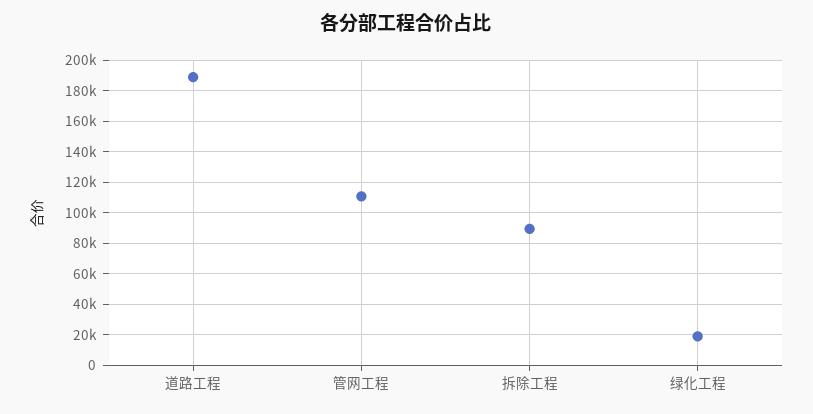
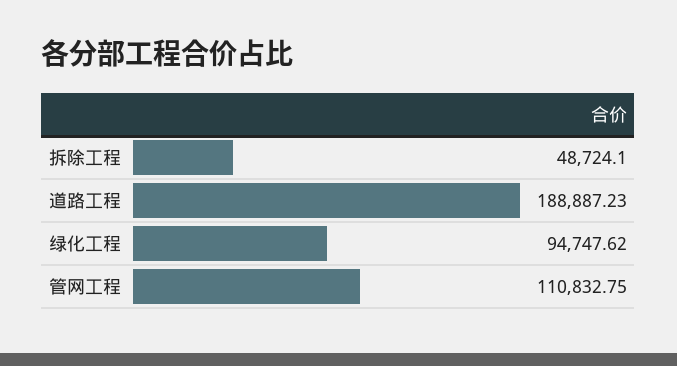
  {
    "道路工程": 188887.23,
    "管网工程": 110832.75,
-   "拆除工程": 90000,
+   "拆除工程": 48724.1,
-   "绿化工程": 20000
+   "绿化工程": 94747.62
  }

